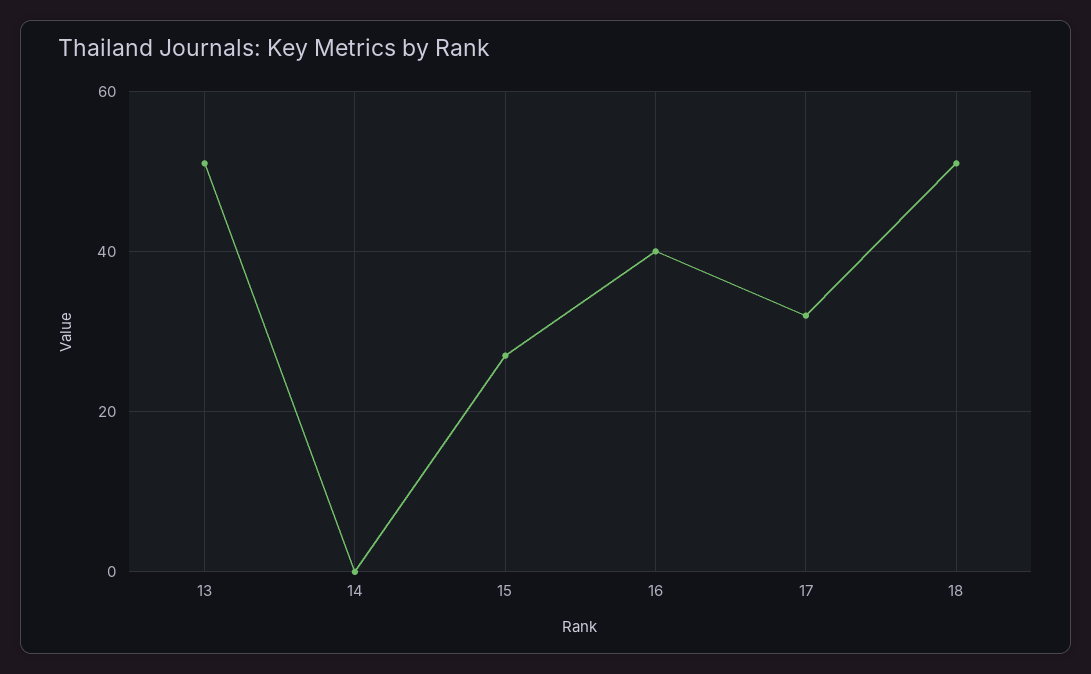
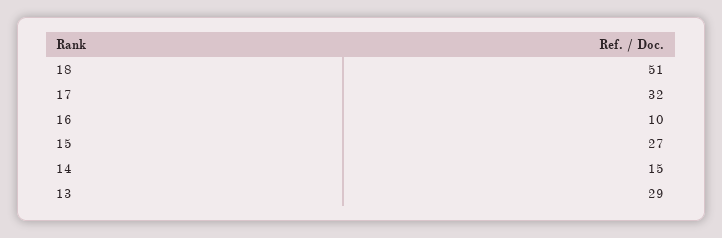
  {
-   "13": 50,
+   "13": 29,
-   "14": 0,
+   "14": 15,
    "15": 27,
-   "16": 40,
+   "16": 10,
    "17": 32,
    "18": 51
  }

